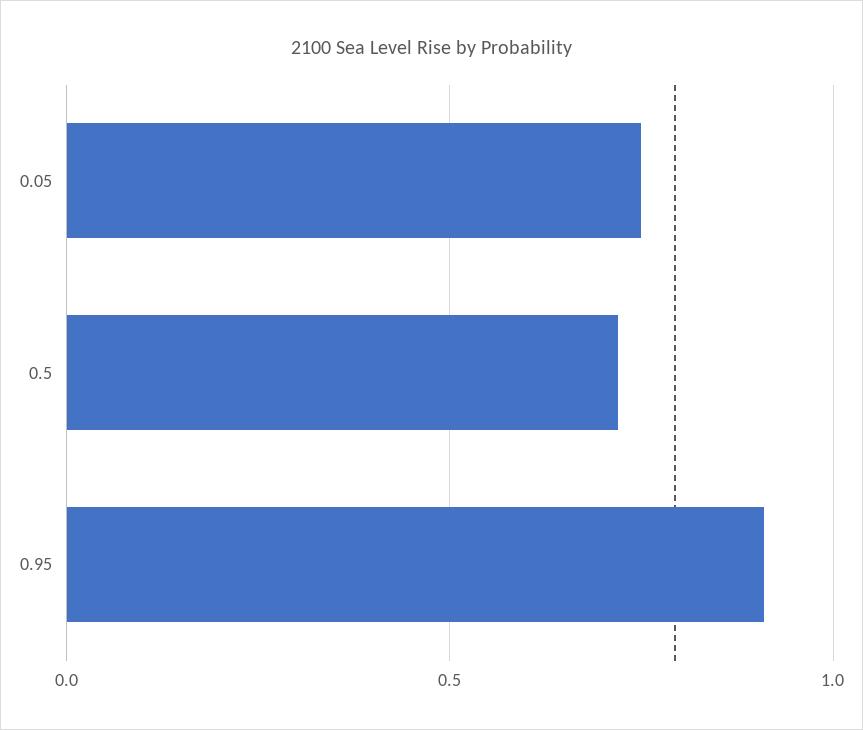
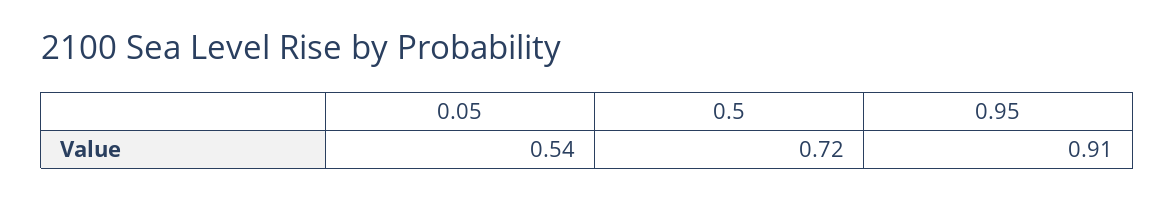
  {
-   "0.05": 0.75,
+   "0.05": 0.54,
    "0.5": 0.72,
    "0.95": 0.91
  }

